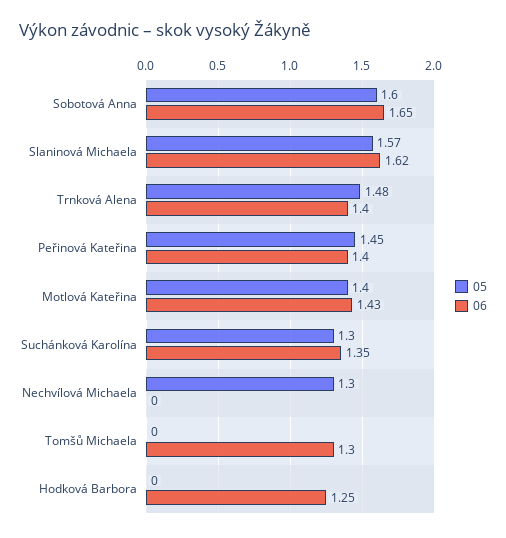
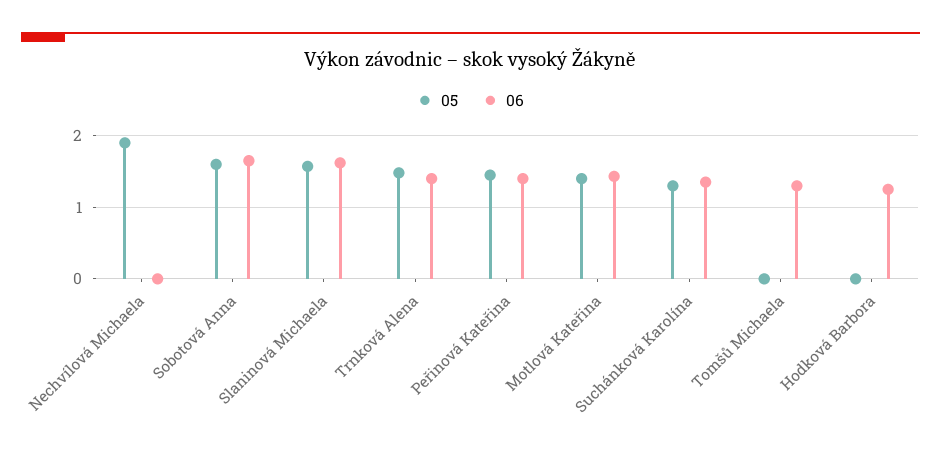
  {
    "05": {
      "Sobotová Anna": 1.6,
      "Slaninová Michaela": 1.57,
      "Trnková Alena": 1.48,
      "Peřinová Kateřina": 1.45,
      "Motlová Kateřina": 1.4,
      "Suchánková Karolína": 1.3,
-     "Nechvílová Michaela": 1.3,
+     "Nechvílová Michaela": 1.9,
      "Tomšů Michaela": 0,
      "Hodková Barbora": 0
    },
    "06": {
      "Sobotová Anna": 1.65,
      "Slaninová Michaela": 1.62,
      "Trnková Alena": 1.4,
      "Peřinová Kateřina": 1.4,
      "Motlová Kateřina": 1.43,
      "Suchánková Karolína": 1.35,
      "Nechvílová Michaela": 0,
      "Tomšů Michaela": 1.3,
      "Hodková Barbora": 1.25
    }
  }

